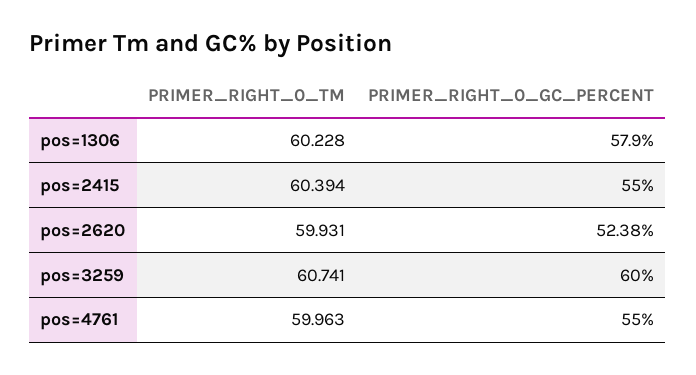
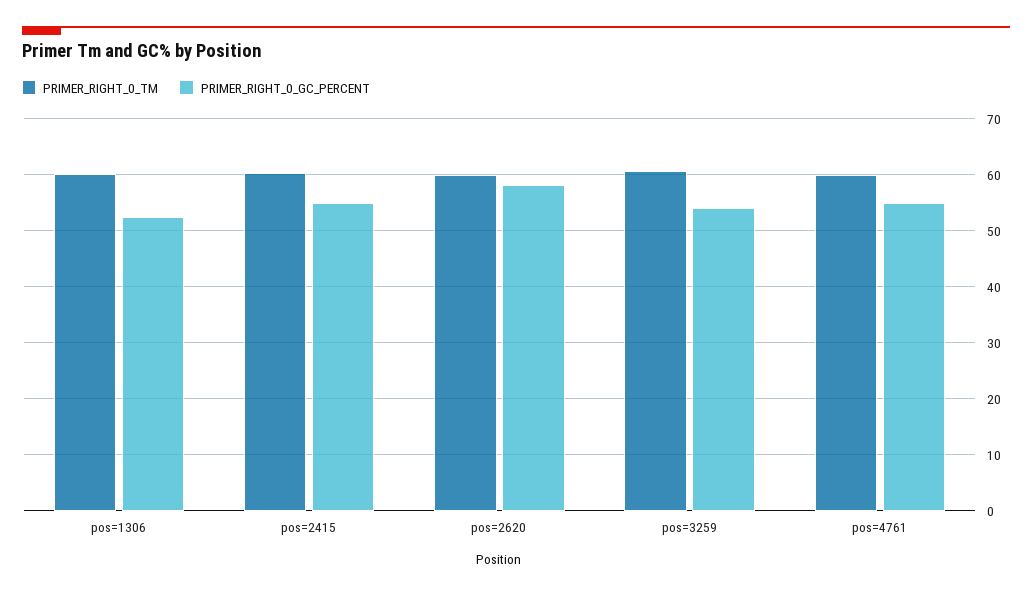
  {
    "PRIMER_RIGHT_0_TM": {
      "pos=1306": 60.228,
      "pos=2415": 60.394,
      "pos=2620": 59.931,
      "pos=3259": 60.741,
      "pos=4761": 59.963
    },
    "PRIMER_RIGHT_0_GC_PERCENT": {
-     "pos=1306": 57.9,
+     "pos=1306": 52,
      "pos=2415": 55,
-     "pos=2620": 52.38,
+     "pos=2620": 58,
-     "pos=3259": 60,
+     "pos=3259": 54,
      "pos=4761": 55
    }
  }

